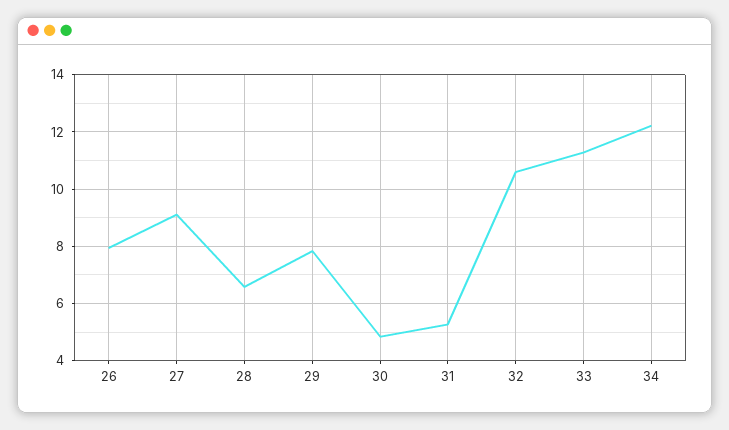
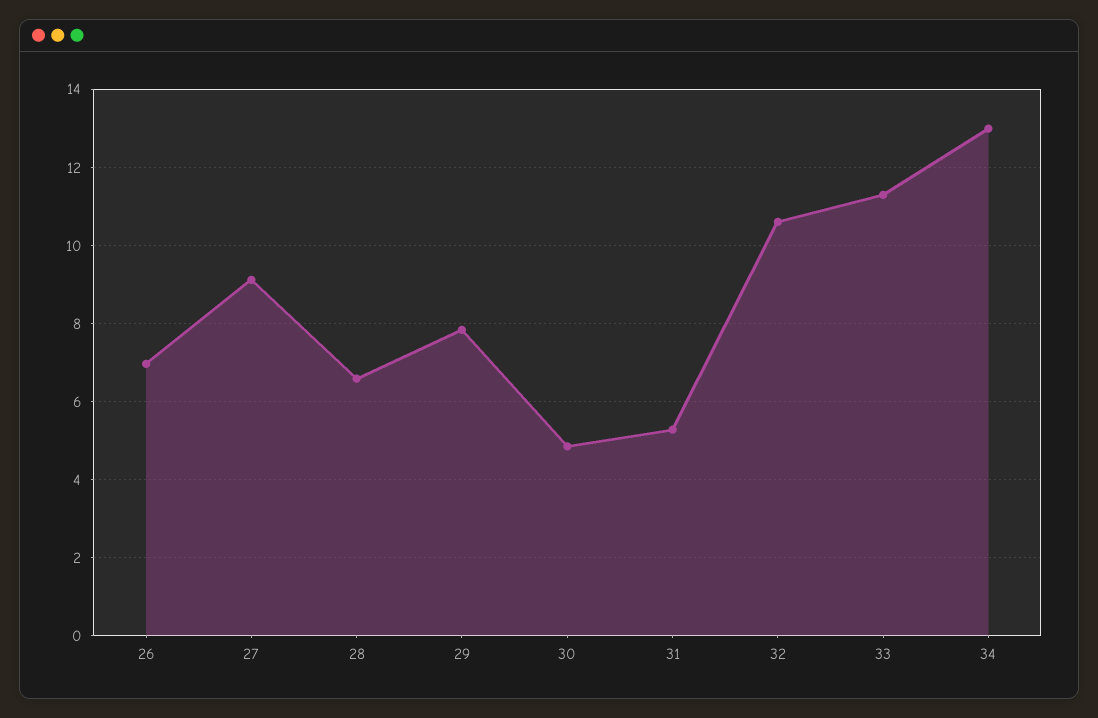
  {
-   "26": 8,
+   "26": 7,
    "27": 9.2,
    "28": 6.6,
    "29": 7.8,
    "30": 4.8,
    "31": 5.2,
    "32": 10.6,
    "33": 11.2,
-   "34": 12.25
+   "34": 13
  }

